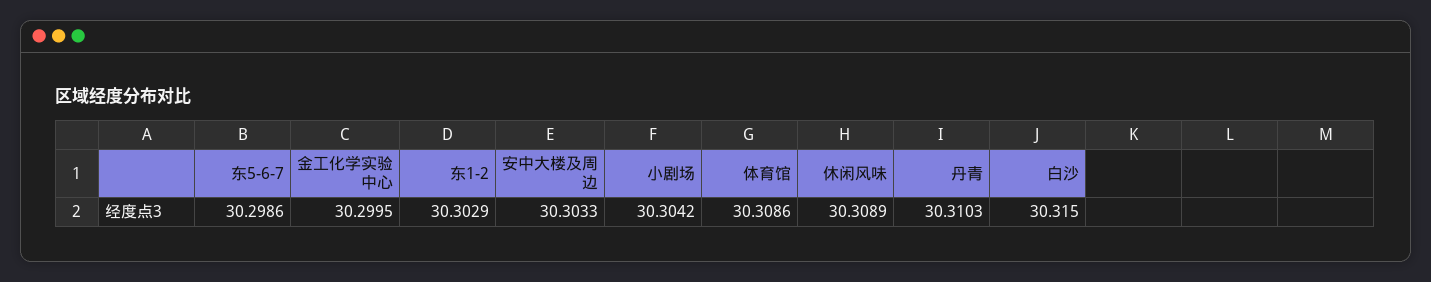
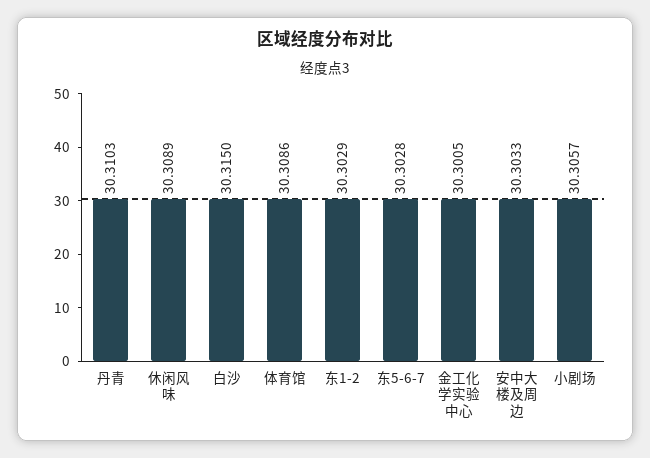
  {
-   "东5-6-7": 30.2986,
+   "东5-6-7": 30.3028,
-   "金工化学实验中心": 30.2995,
+   "金工化学实验中心": 30.3005,
    "东1-2": 30.3029,
    "安中大楼及周边": 30.3033,
-   "小剧场": 30.3042,
+   "小剧场": 30.3057,
    "体育馆": 30.3086,
    "休闲风味": 30.3089,
    "丹青": 30.3103,
    "白沙": 30.315
  }

